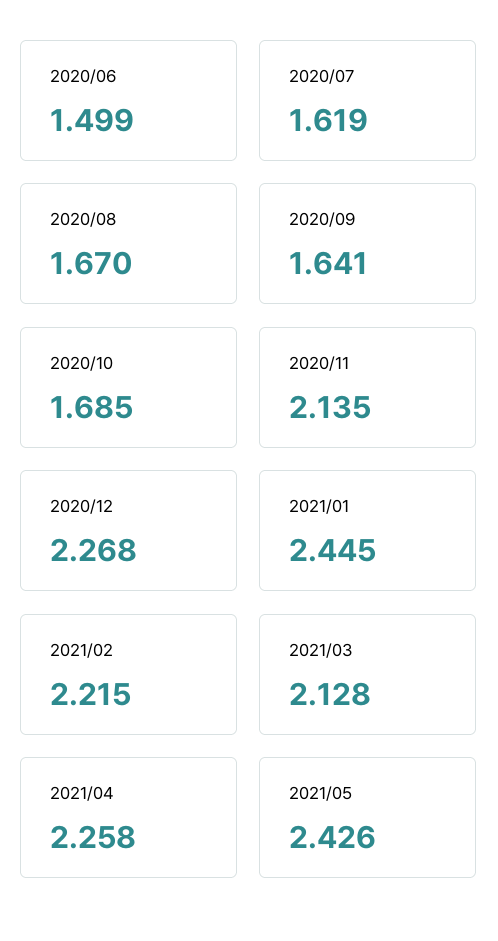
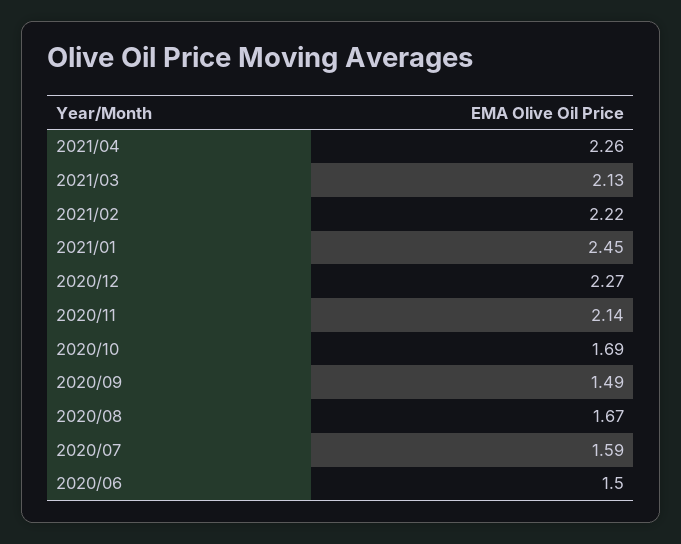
  {
    "2020/06": 1.499,
-   "2020/07": 1.619,
+   "2020/07": 1.59,
    "2020/08": 1.67,
-   "2020/09": 1.641,
+   "2020/09": 1.49,
    "2020/10": 1.685,
    "2020/11": 2.135,
    "2020/12": 2.268,
    "2021/01": 2.445,
    "2021/02": 2.215,
    "2021/03": 2.128,
-   "2021/04": 2.258,
+   "2021/04": 2.258
-   "2021/05": 2.426
  }

